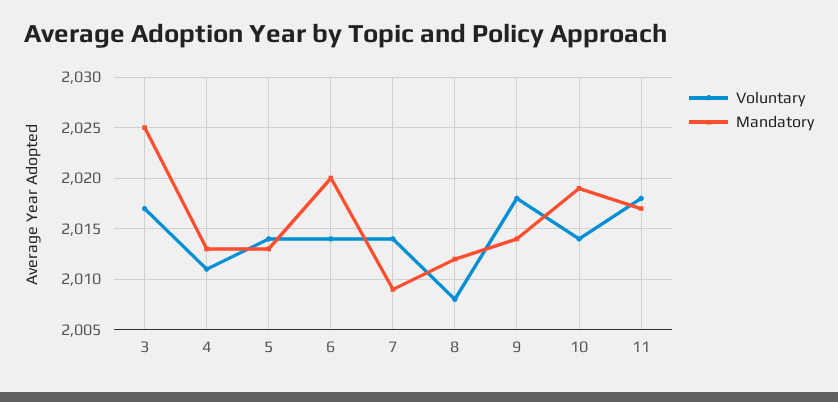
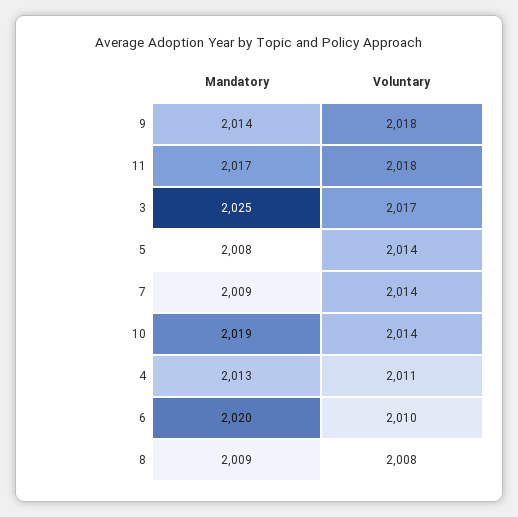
  {
    "Voluntary": {
      "3": 2017,
      "4": 2011,
      "5": 2014,
-     "6": 2014,
+     "6": 2010,
      "7": 2014,
      "8": 2008,
      "9": 2018,
      "10": 2014,
      "11": 2018
    },
    "Mandatory": {
      "3": 2025,
      "4": 2013,
-     "5": 2013,
+     "5": 2008,
      "6": 2020,
      "7": 2009,
-     "8": 2012,
+     "8": 2009,
      "9": 2014,
      "10": 2019,
      "11": 2017
    }
  }

